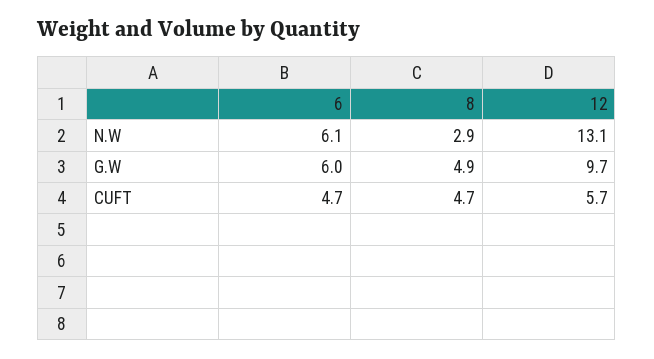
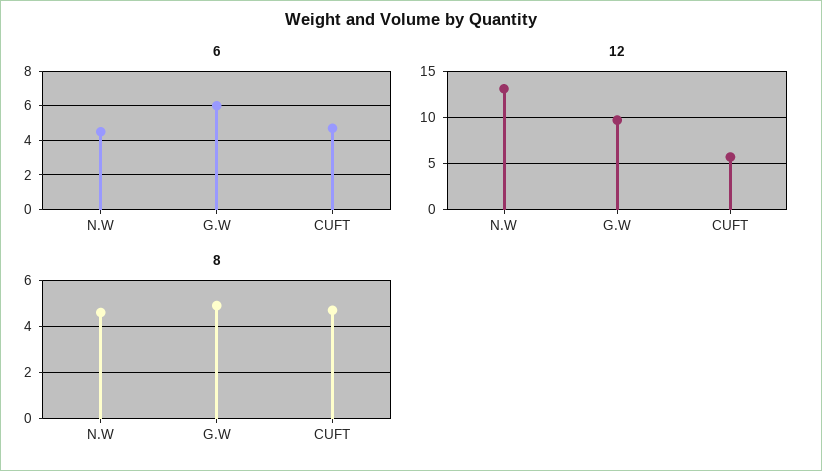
  {
    "6": {
-     "N.W": 6.1,
+     "N.W": 4.5,
      "G.W": 6,
      "CUFT": 4.7
    },
    "8": {
-     "N.W": 2.9,
+     "N.W": 4.5,
      "G.W": 4.9,
      "CUFT": 4.7
    },
    "12": {
      "N.W": 13.1,
      "G.W": 9.7,
      "CUFT": 5.7
    }
  }

